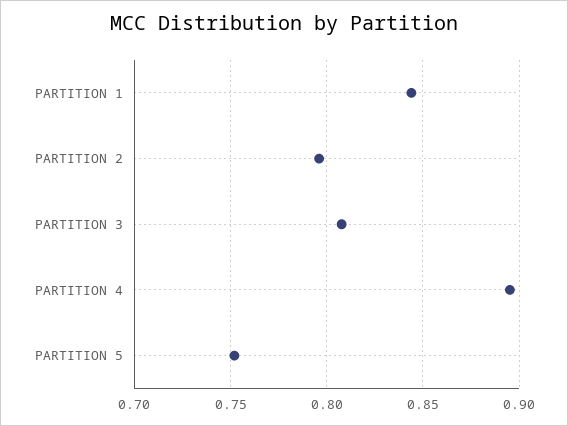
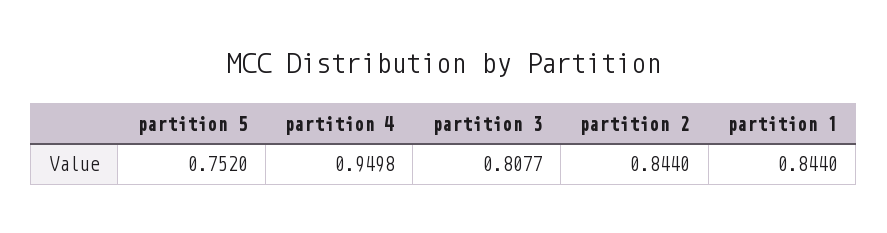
  {
    "PARTITION 1": 0.844,
-   "PARTITION 2": 0.795,
+   "PARTITION 2": 0.844,
    "PARTITION 3": 0.8077,
-   "PARTITION 4": 0.895,
+   "PARTITION 4": 0.9498,
    "PARTITION 5": 0.752
  }

